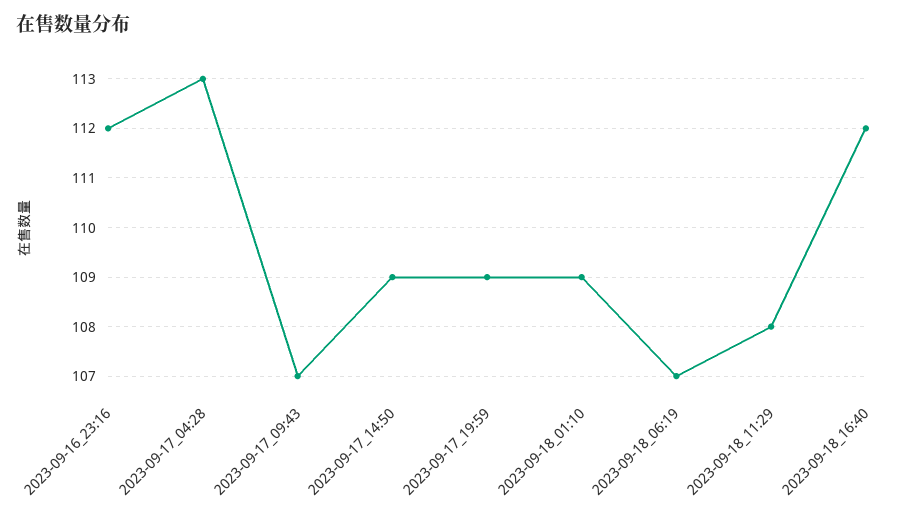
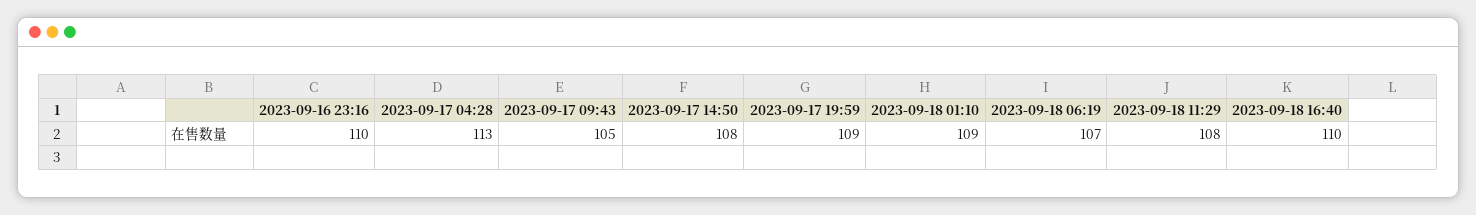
  {
-   "2023-09-16_23:16": 112,
+   "2023-09-16_23:16": 110,
    "2023-09-17_04:28": 113,
-   "2023-09-17_09:43": 107,
+   "2023-09-17_09:43": 105,
-   "2023-09-17_14:50": 109,
+   "2023-09-17_14:50": 108,
    "2023-09-17_19:59": 109,
    "2023-09-18_01:10": 109,
    "2023-09-18_06:19": 107,
    "2023-09-18_11:29": 108,
-   "2023-09-18_16:40": 112
+   "2023-09-18_16:40": 110
  }

